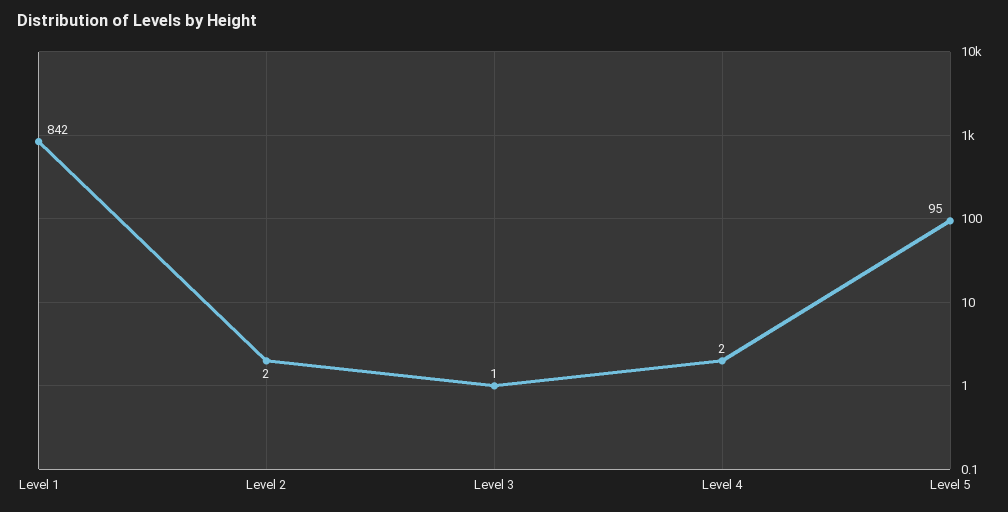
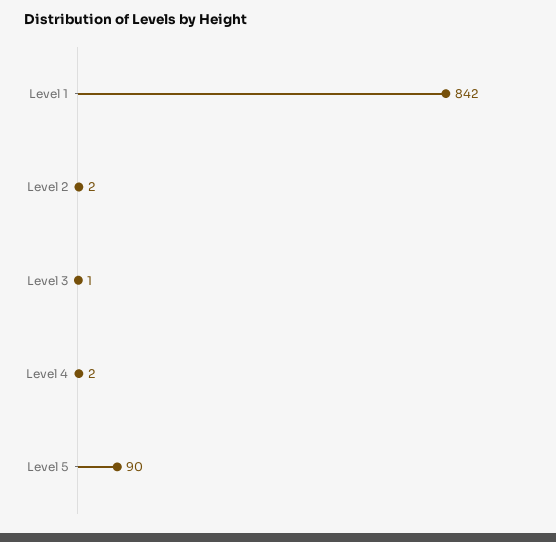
  {
    "Level 1": 842,
    "Level 2": 2,
    "Level 3": 1,
    "Level 4": 2,
-   "Level 5": 95
+   "Level 5": 90
  }

